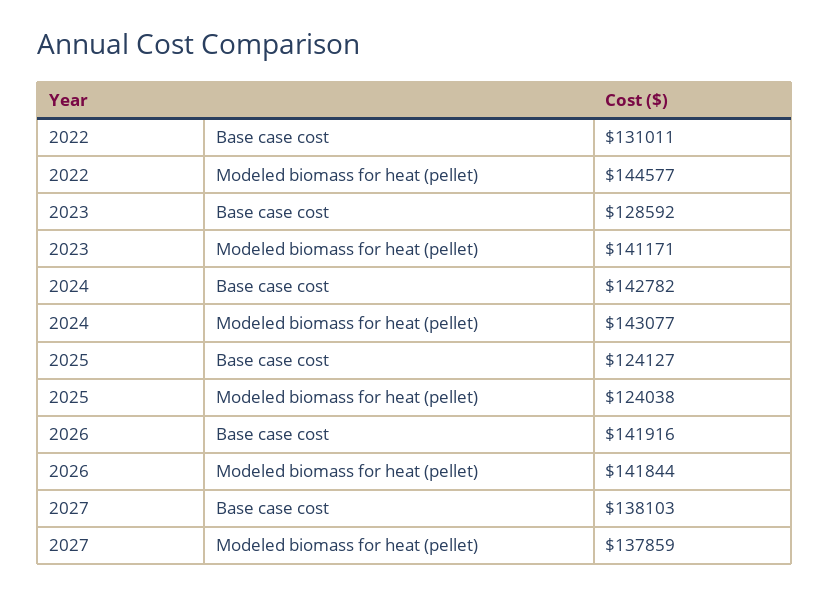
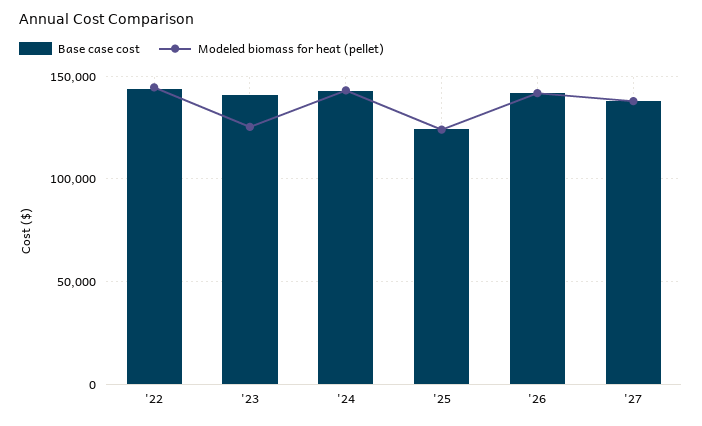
  {
    "Base case cost": {
-     "2022": 131011,
+     "2022": 145000,
-     "2023": 128592,
+     "2023": 140000,
      "2024": 142782,
      "2025": 124127,
      "2026": 141916,
      "2027": 138103
    },
    "Modeled biomass for heat (pellet)": {
      "2022": 144577,
-     "2023": 141171,
+     "2023": 125000,
      "2024": 143077,
      "2025": 124038,
      "2026": 141844,
      "2027": 137859
    }
  }

